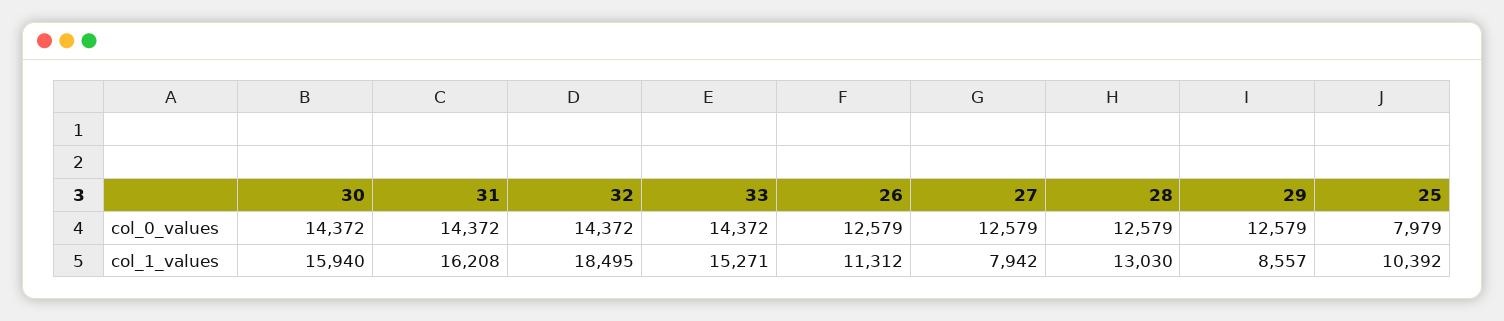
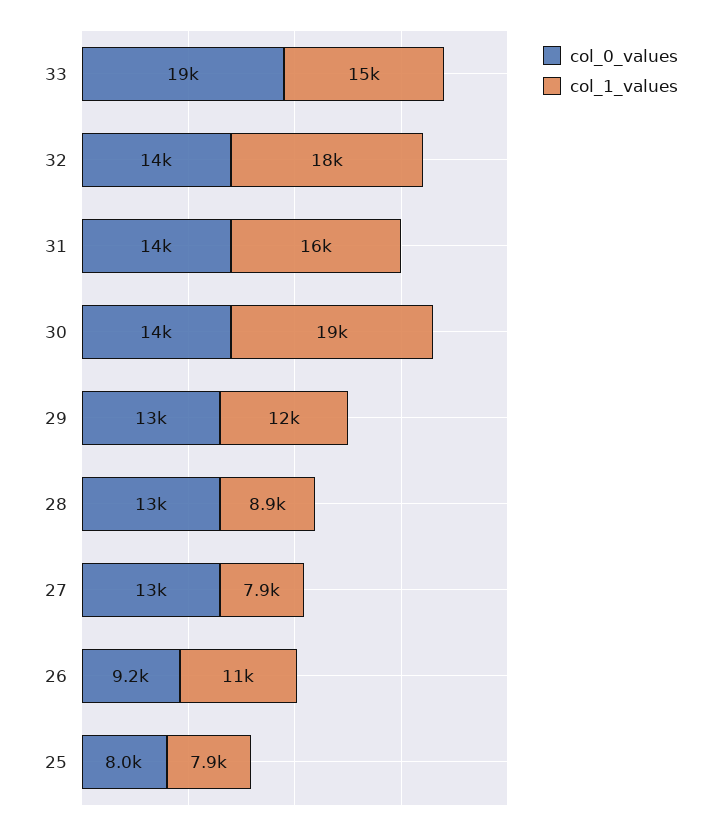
  {
    "col_0_values": {
      "30": 14372,
      "31": 14372,
      "32": 14372,
-     "33": 14372,
+     "33": 19000,
-     "26": 12579,
+     "26": 9200,
      "27": 12579,
      "28": 12579,
      "29": 12579,
      "25": 7979
    },
    "col_1_values": {
-     "30": 15940,
+     "30": 19000,
      "31": 16208,
      "32": 18495,
      "33": 15271,
      "26": 11312,
      "27": 7942,
-     "28": 13030,
+     "28": 8900,
-     "29": 8557,
+     "29": 12000,
-     "25": 10392
+     "25": 7900
    }
  }

